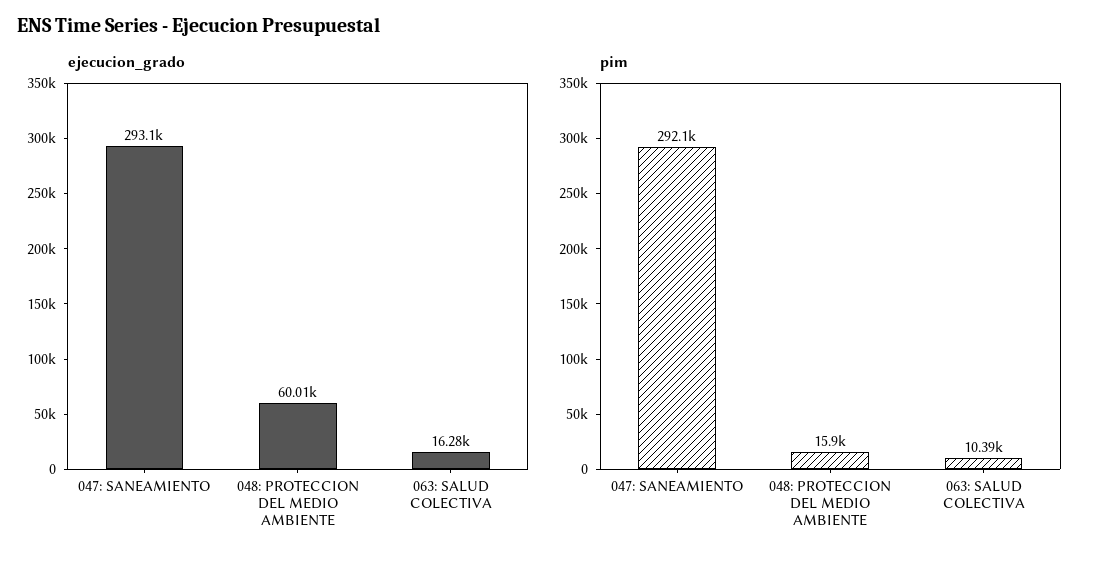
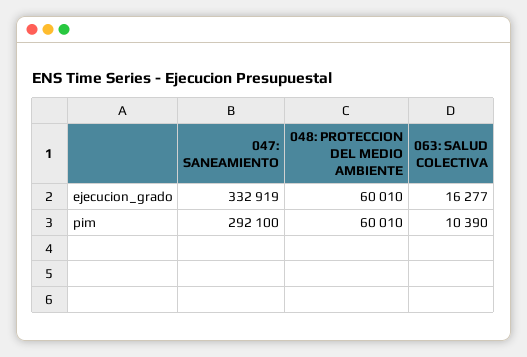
  {
    "ejecucion_grado": {
-     "047: SANEAMIENTO": 293100,
+     "047: SANEAMIENTO": 332919,
      "048: PROTECCION DEL MEDIO AMBIENTE": 60010,
      "063: SALUD COLECTIVA": 16277
    },
    "pim": {
      "047: SANEAMIENTO": 292100,
-     "048: PROTECCION DEL MEDIO AMBIENTE": 15900,
+     "048: PROTECCION DEL MEDIO AMBIENTE": 60010,
      "063: SALUD COLECTIVA": 10390
    }
  }

